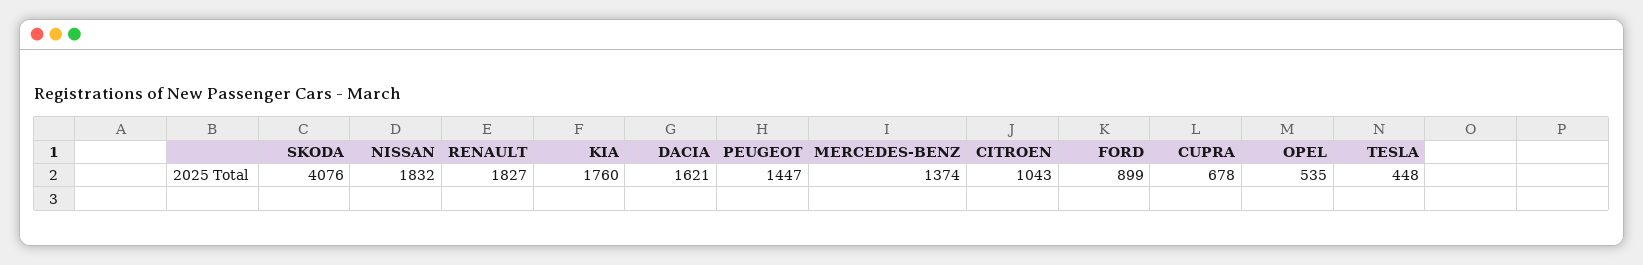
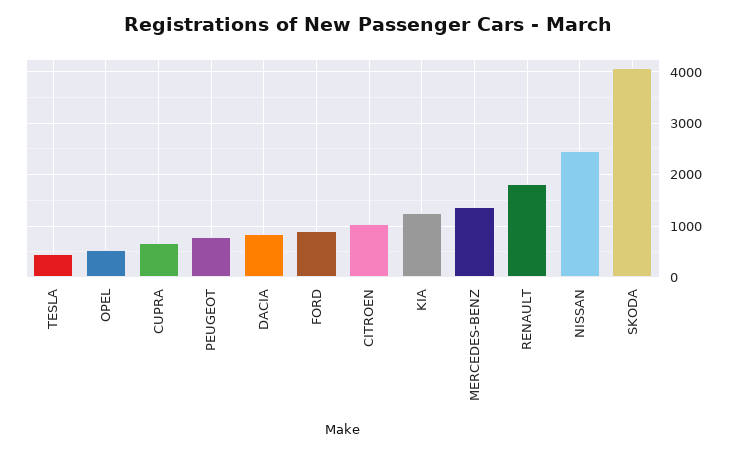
  {
    "SKODA": 4076,
-   "NISSAN": 1832,
+   "NISSAN": 2400,
    "RENAULT": 1827,
-   "KIA": 1760,
+   "KIA": 1200,
-   "DACIA": 1621,
+   "DACIA": 800,
-   "PEUGEOT": 1447,
+   "PEUGEOT": 800,
    "MERCEDES-BENZ": 1374,
    "CITROEN": 1043,
    "FORD": 899,
    "CUPRA": 678,
    "OPEL": 535,
    "TESLA": 448
  }

